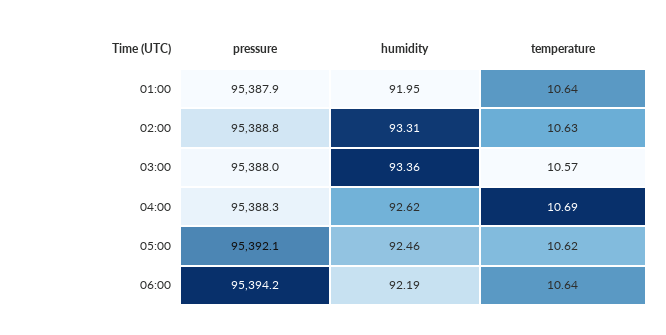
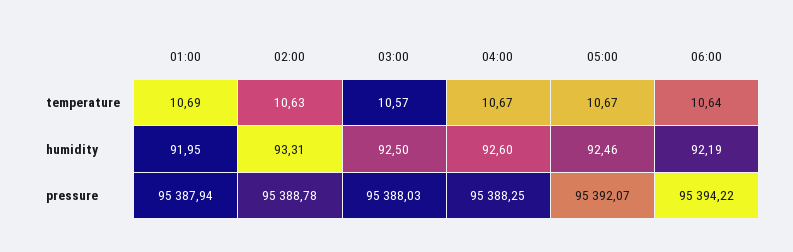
  {
    "pressure": {
      "01:00": 95387.94,
      "02:00": 95388.78,
      "03:00": 95388.03,
      "04:00": 95388.25,
      "05:00": 95392.07,
      "06:00": 95394.22
    },
    "humidity": {
      "01:00": 91.95,
      "02:00": 93.31,
-     "03:00": 93.36,
+     "03:00": 92.5,
-     "04:00": 92.62,
+     "04:00": 92.6,
      "05:00": 92.46,
      "06:00": 92.19
    },
    "temperature": {
-     "01:00": 10.64,
+     "01:00": 10.69,
      "02:00": 10.63,
      "03:00": 10.57,
-     "04:00": 10.69,
+     "04:00": 10.67,
-     "05:00": 10.62,
+     "05:00": 10.67,
      "06:00": 10.64
    }
  }

